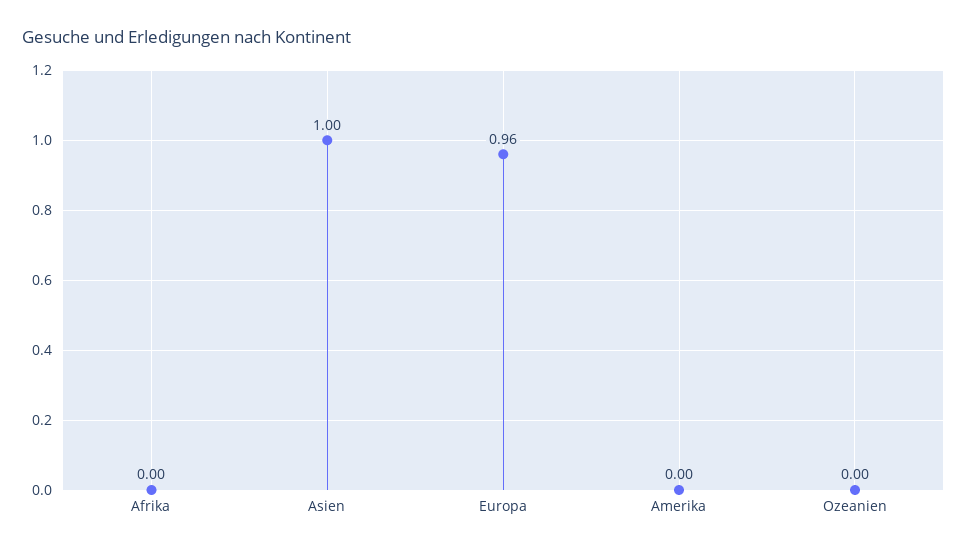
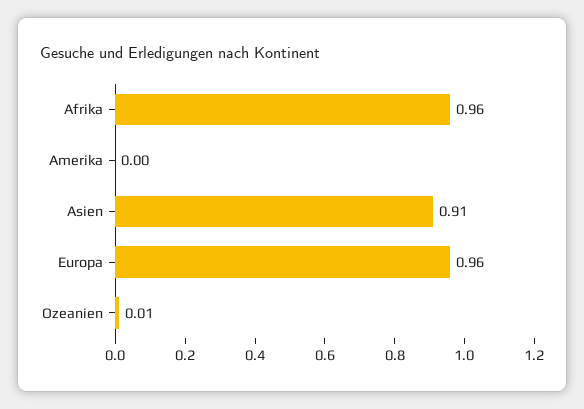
  {
-   "Afrika": 0,
+   "Afrika": 0.96,
-   "Asien": 1,
+   "Asien": 0.91,
    "Europa": 0.96,
    "Amerika": 0,
-   "Ozeanien": 0
+   "Ozeanien": 0.01
  }

